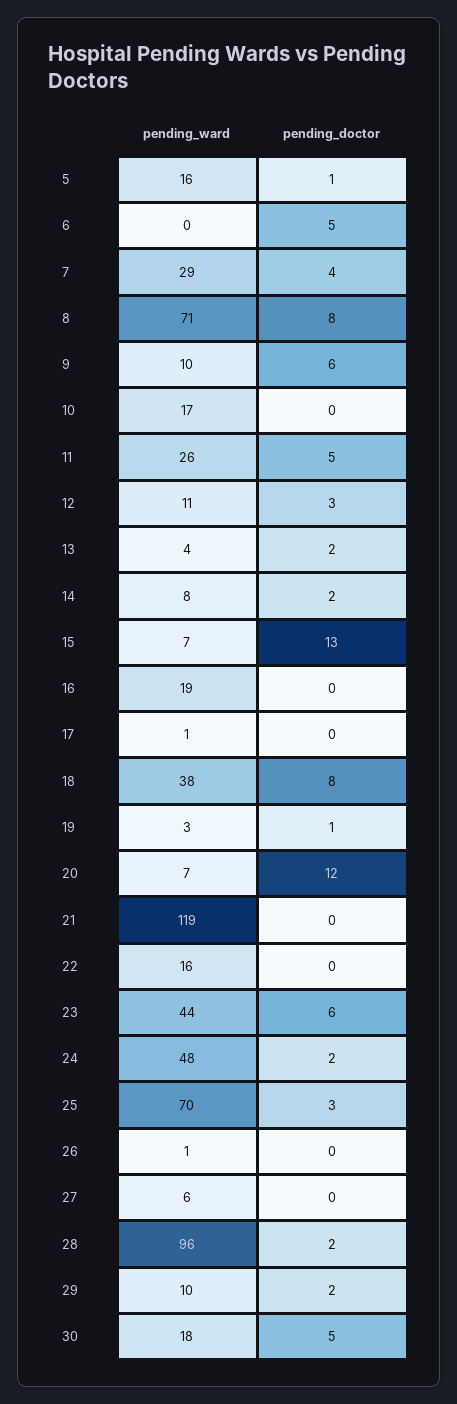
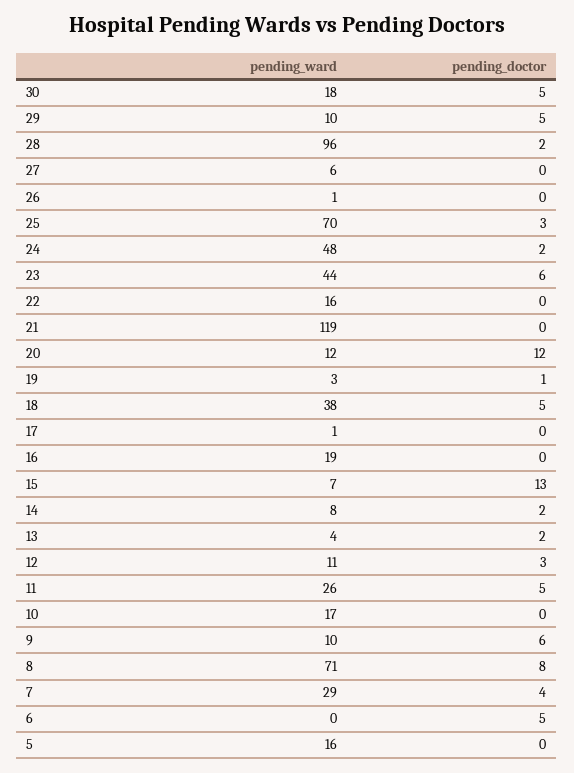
  {
    "pending_ward": {
      "5": 16,
      "6": 0,
      "7": 29,
      "8": 71,
      "9": 10,
      "10": 17,
      "11": 26,
      "12": 11,
      "13": 4,
      "14": 8,
      "15": 7,
      "16": 19,
      "17": 1,
      "18": 38,
      "19": 3,
-     "20": 7,
+     "20": 12,
      "21": 119,
      "22": 16,
      "23": 44,
      "24": 48,
      "25": 70,
      "26": 1,
      "27": 6,
      "28": 96,
      "29": 10,
      "30": 18
    },
    "pending_doctor": {
-     "5": 1,
+     "5": 0,
      "6": 5,
      "7": 4,
      "8": 8,
      "9": 6,
      "10": 0,
      "11": 5,
      "12": 3,
      "13": 2,
      "14": 2,
      "15": 13,
      "16": 0,
      "17": 0,
-     "18": 8,
+     "18": 5,
      "19": 1,
      "20": 12,
      "21": 0,
      "22": 0,
      "23": 6,
      "24": 2,
      "25": 3,
      "26": 0,
      "27": 0,
      "28": 2,
-     "29": 2,
+     "29": 5,
      "30": 5
    }
  }

